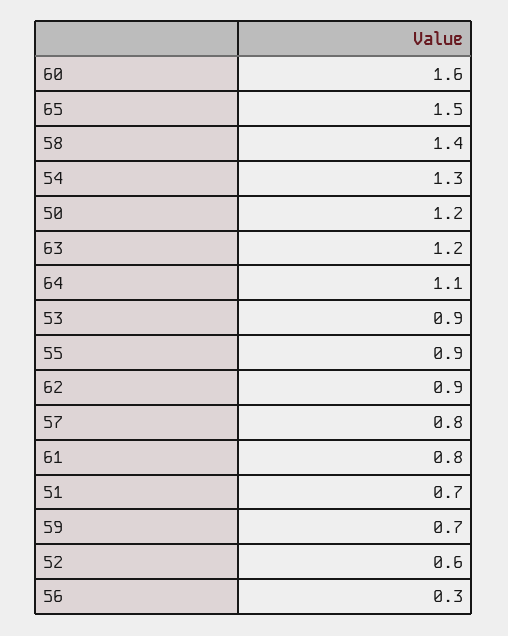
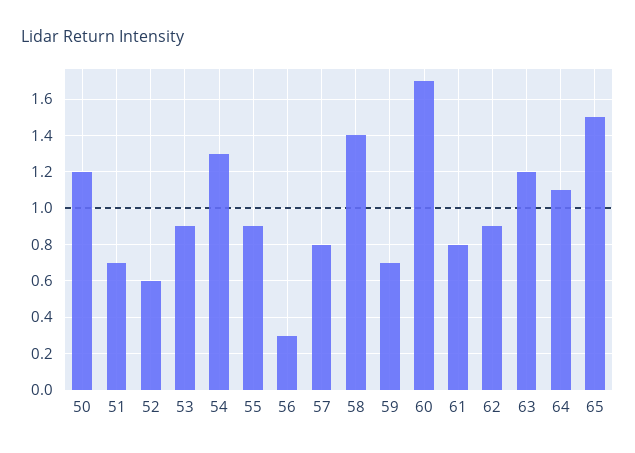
  {
-   "60": 1.6,
+   "60": 1.7,
    "65": 1.5,
    "58": 1.4,
    "54": 1.3,
    "50": 1.2,
    "63": 1.2,
    "64": 1.1,
    "53": 0.9,
    "55": 0.9,
    "62": 0.9,
    "57": 0.8,
    "61": 0.8,
    "51": 0.7,
    "59": 0.7,
    "52": 0.6,
    "56": 0.3
  }

